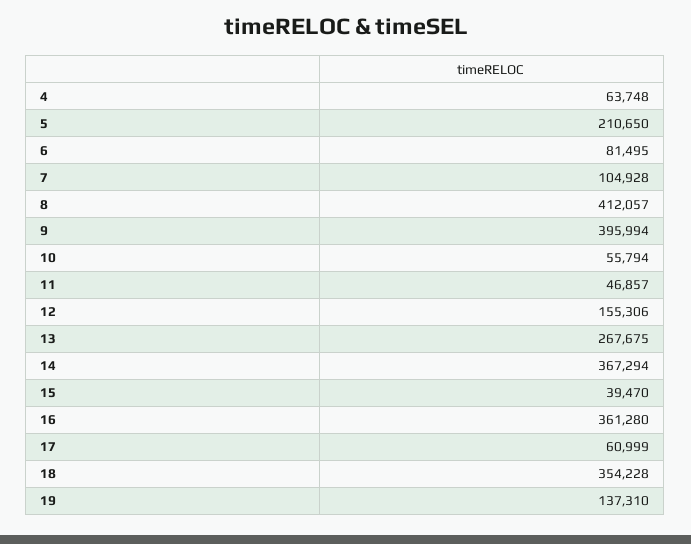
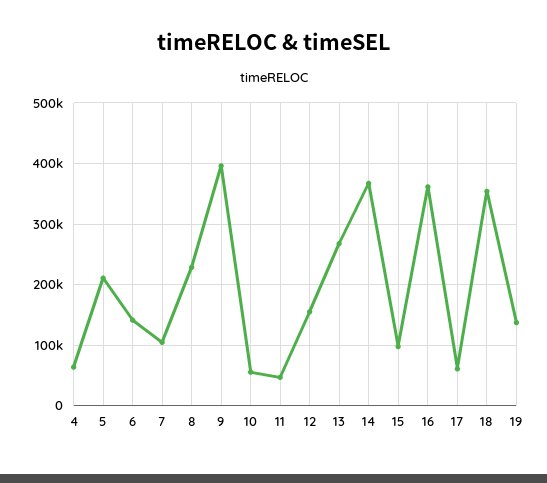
  {
    "4": 63748,
    "5": 210650,
-   "6": 81495,
+   "6": 140000,
    "7": 104928,
-   "8": 412057,
+   "8": 230000,
    "9": 395994,
    "10": 55794,
    "11": 46857,
    "12": 155306,
    "13": 267675,
    "14": 367294,
-   "15": 39470,
+   "15": 100000,
    "16": 361280,
    "17": 60999,
    "18": 354228,
    "19": 137310
  }

